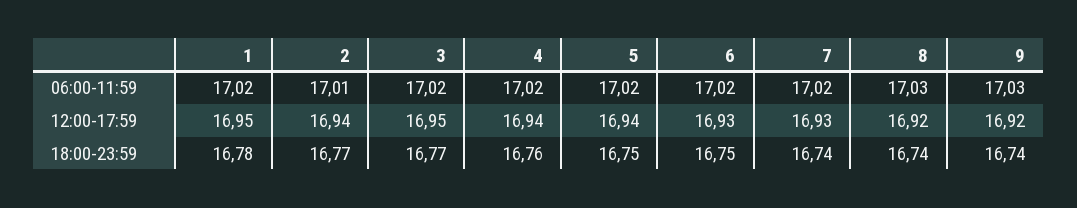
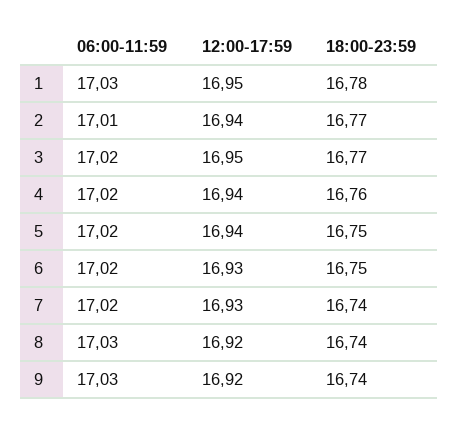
  {
    "1": {
-     "06:00-11:59": 17.02,
+     "06:00-11:59": 17.03,
      "12:00-17:59": 16.95,
      "18:00-23:59": 16.78
    },
    "2": {
      "06:00-11:59": 17.01,
      "12:00-17:59": 16.94,
      "18:00-23:59": 16.77
    },
    "3": {
      "06:00-11:59": 17.02,
      "12:00-17:59": 16.95,
      "18:00-23:59": 16.77
    },
    "4": {
      "06:00-11:59": 17.02,
      "12:00-17:59": 16.94,
      "18:00-23:59": 16.76
    },
    "5": {
      "06:00-11:59": 17.02,
      "12:00-17:59": 16.94,
      "18:00-23:59": 16.75
    },
    "6": {
      "06:00-11:59": 17.02,
      "12:00-17:59": 16.93,
      "18:00-23:59": 16.75
    },
    "7": {
      "06:00-11:59": 17.02,
      "12:00-17:59": 16.93,
      "18:00-23:59": 16.74
    },
    "8": {
      "06:00-11:59": 17.03,
      "12:00-17:59": 16.92,
      "18:00-23:59": 16.74
    },
    "9": {
      "06:00-11:59": 17.03,
      "12:00-17:59": 16.92,
      "18:00-23:59": 16.74
    }
  }

